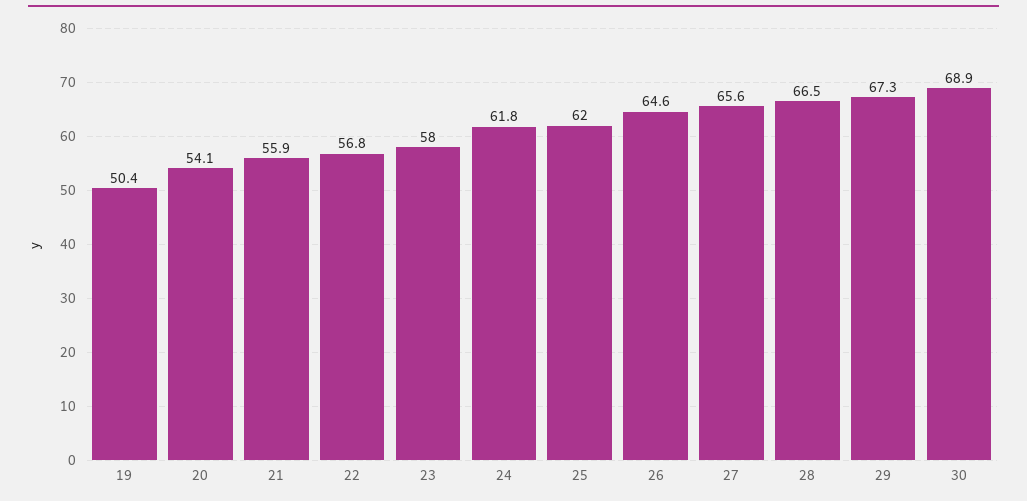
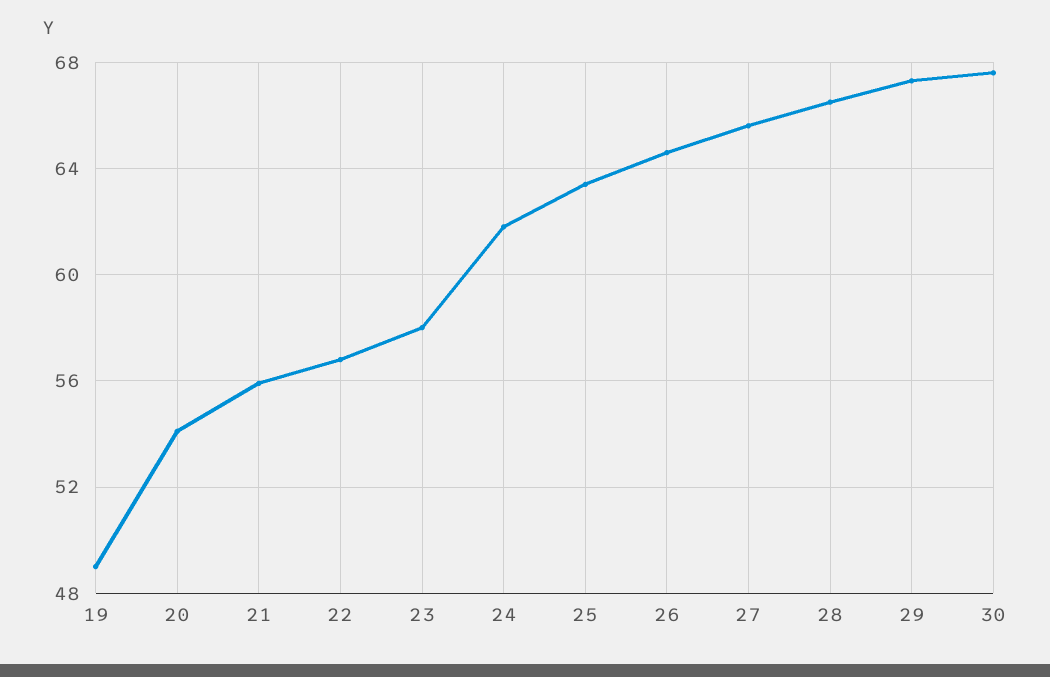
  {
-   "19": 50.4,
+   "19": 49,
    "20": 54.1,
    "21": 55.9,
    "22": 56.8,
    "23": 58,
    "24": 61.8,
-   "25": 62,
+   "25": 63.5,
    "26": 64.6,
    "27": 65.6,
    "28": 66.5,
    "29": 67.3,
-   "30": 68.9
+   "30": 67.5
  }

